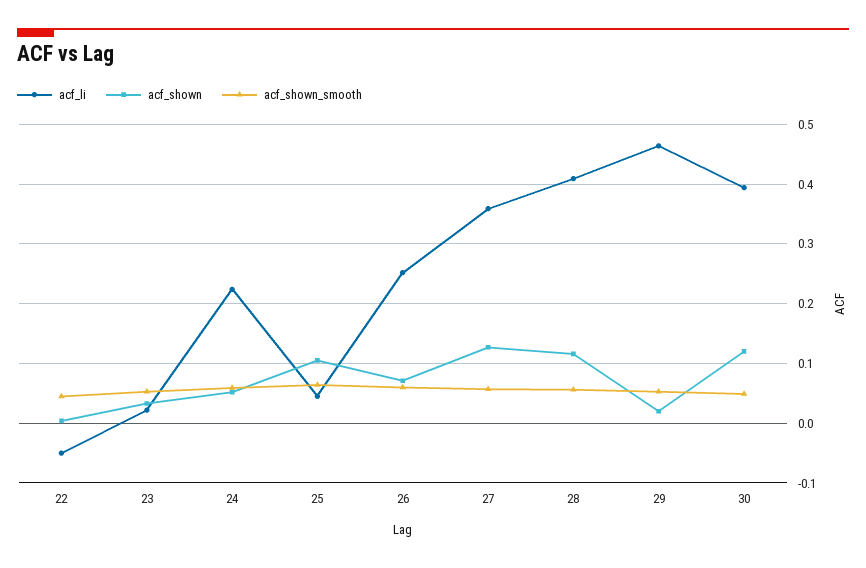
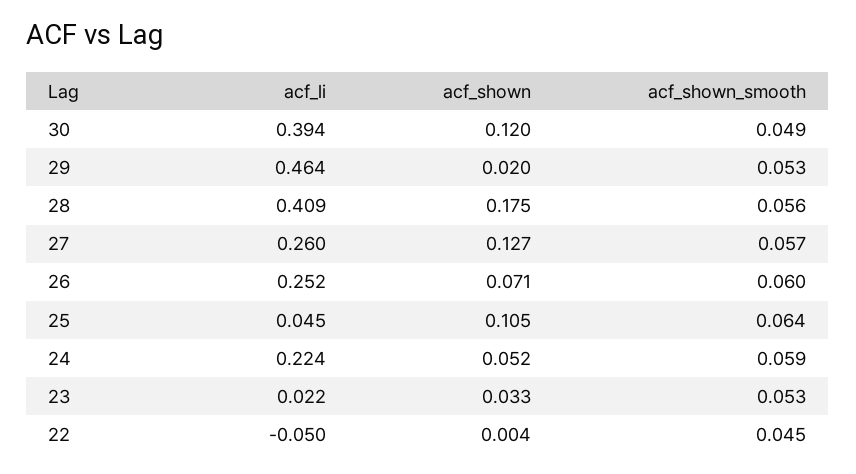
  {
    "acf_li": {
      "22": -0.05,
      "23": 0.022,
      "24": 0.224,
      "25": 0.045,
      "26": 0.252,
-     "27": 0.36,
+     "27": 0.26,
      "28": 0.409,
      "29": 0.464,
      "30": 0.394
    },
    "acf_shown": {
      "22": 0.004,
      "23": 0.033,
      "24": 0.052,
      "25": 0.105,
      "26": 0.071,
      "27": 0.127,
-     "28": 0.12,
+     "28": 0.175,
      "29": 0.02,
      "30": 0.12
    },
    "acf_shown_smooth": {
      "22": 0.045,
      "23": 0.053,
      "24": 0.059,
      "25": 0.064,
      "26": 0.06,
      "27": 0.057,
      "28": 0.056,
      "29": 0.053,
      "30": 0.049
    }
  }

